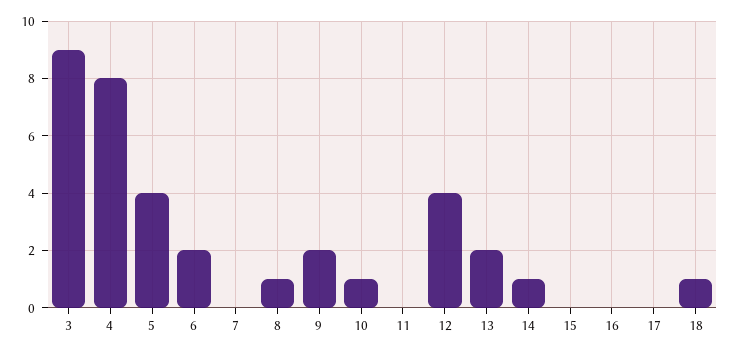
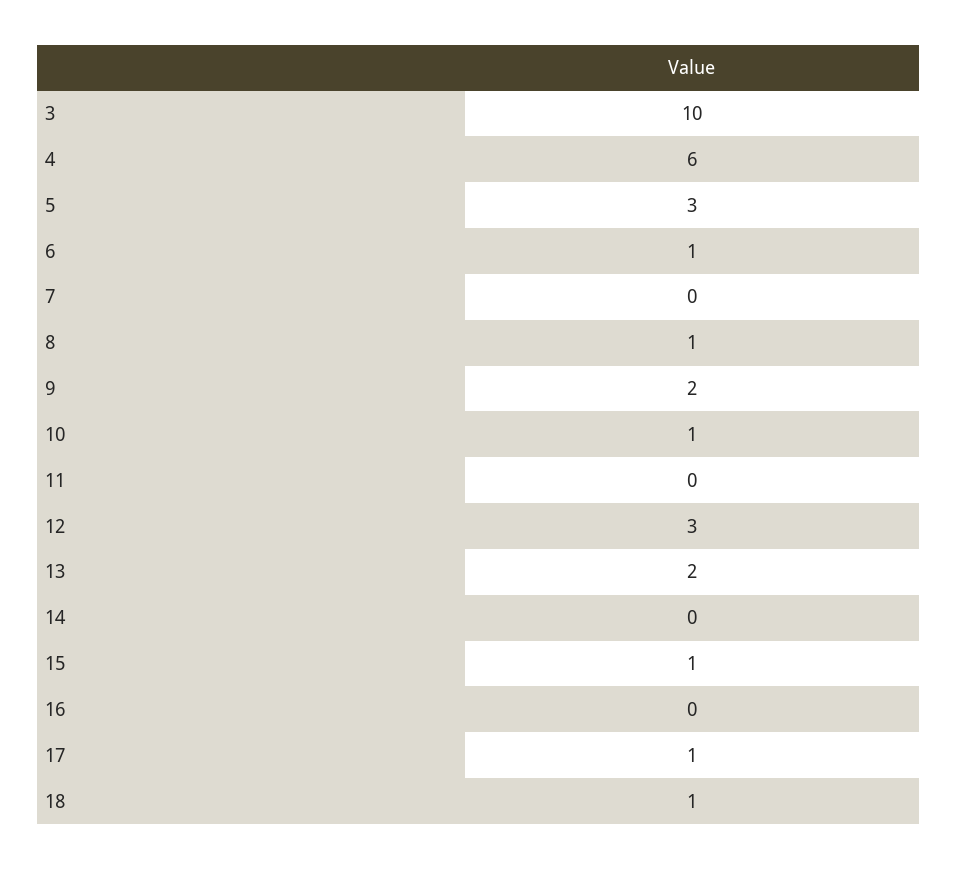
  {
-   "3": 9,
+   "3": 10,
-   "4": 8,
+   "4": 6,
-   "5": 4,
+   "5": 3,
-   "6": 2,
+   "6": 1,
    "7": 0,
    "8": 1,
    "9": 2,
    "10": 1,
    "11": 0,
-   "12": 4,
+   "12": 3,
    "13": 2,
-   "14": 1,
+   "14": 0,
-   "15": 0,
+   "15": 1,
    "16": 0,
-   "17": 0,
+   "17": 1,
    "18": 1
  }

